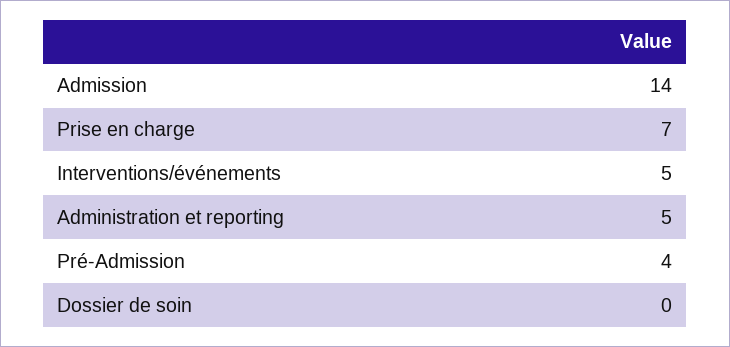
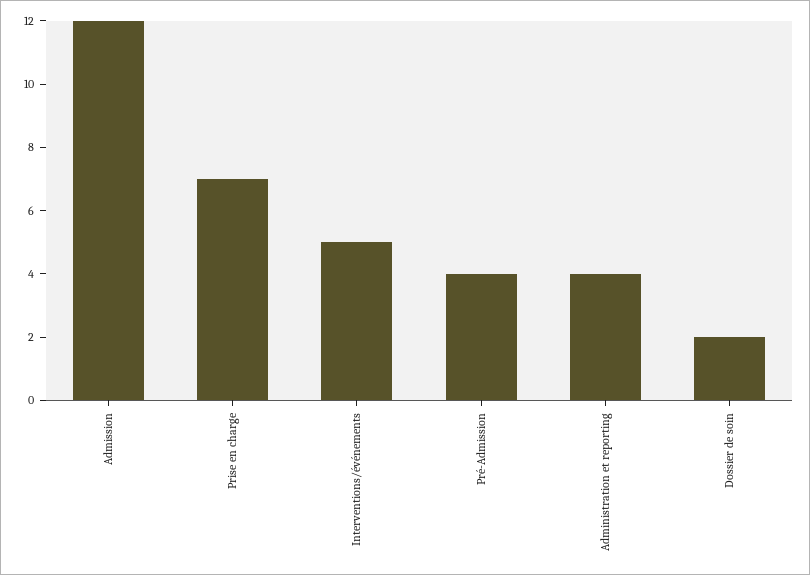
  {
-   "Admission": 14,
+   "Admission": 12,
    "Prise en charge": 7,
    "Interventions/événements": 5,
-   "Administration et reporting": 5,
+   "Administration et reporting": 4,
    "Pré-Admission": 4,
-   "Dossier de soin": 0
+   "Dossier de soin": 2
  }

